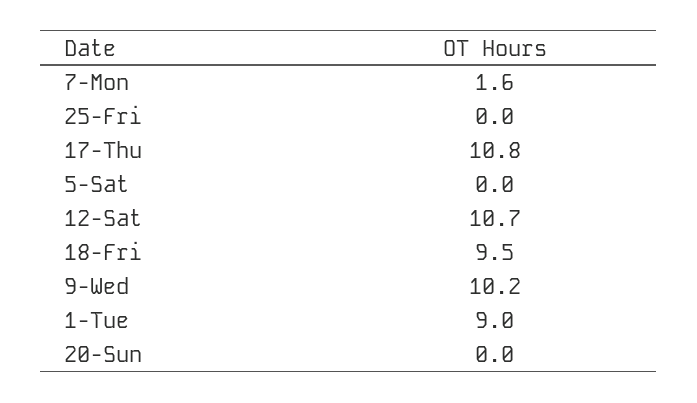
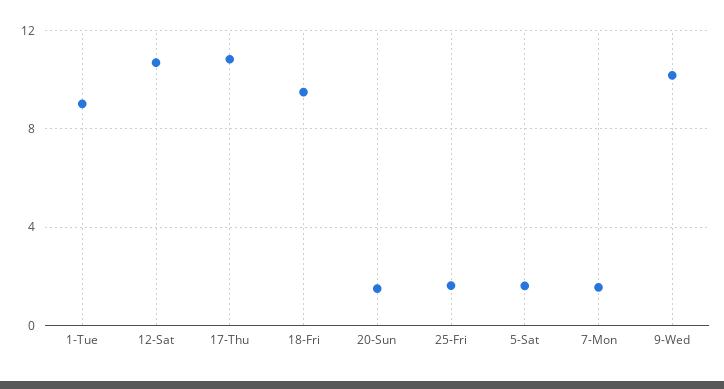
  {
    "7-Mon": 1.6,
-   "25-Fri": 0,
+   "25-Fri": 1.5,
    "17-Thu": 10.8,
-   "5-Sat": 0,
+   "5-Sat": 1.5,
    "12-Sat": 10.7,
    "18-Fri": 9.5,
    "9-Wed": 10.2,
    "1-Tue": 9,
-   "20-Sun": 0
+   "20-Sun": 1.5
  }

